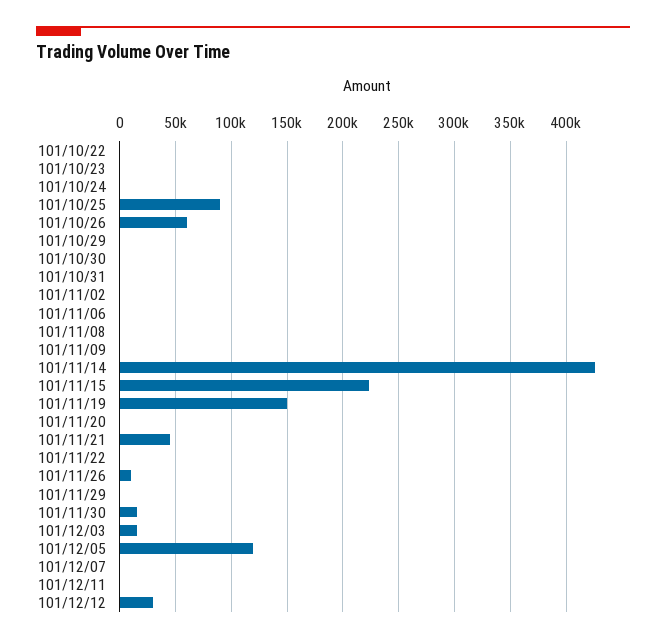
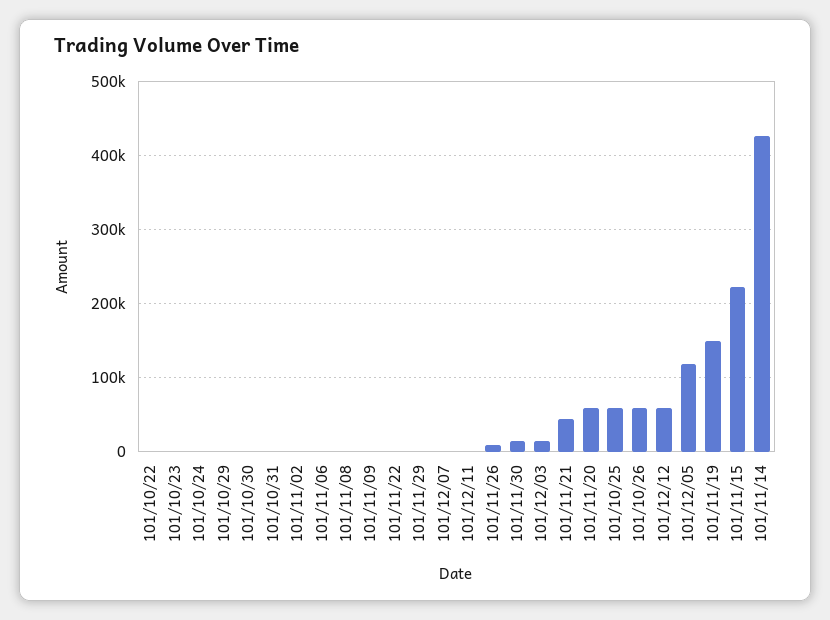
  {
    "101/10/22": 0,
    "101/10/23": 0,
    "101/10/24": 0,
-   "101/10/25": 90000,
+   "101/10/25": 60000,
    "101/10/26": 60000,
    "101/10/29": 0,
    "101/10/30": 0,
    "101/10/31": 0,
    "101/11/02": 0,
    "101/11/06": 0,
    "101/11/08": 0,
    "101/11/09": 0,
    "101/11/14": 430000,
    "101/11/15": 220000,
    "101/11/19": 150000,
-   "101/11/20": 0,
+   "101/11/20": 60000,
    "101/11/21": 50000,
    "101/11/22": 0,
    "101/11/26": 10000,
    "101/11/29": 0,
    "101/11/30": 20000,
    "101/12/03": 20000,
    "101/12/05": 120000,
    "101/12/07": 0,
    "101/12/11": 0,
-   "101/12/12": 30000
+   "101/12/12": 60000
  }

